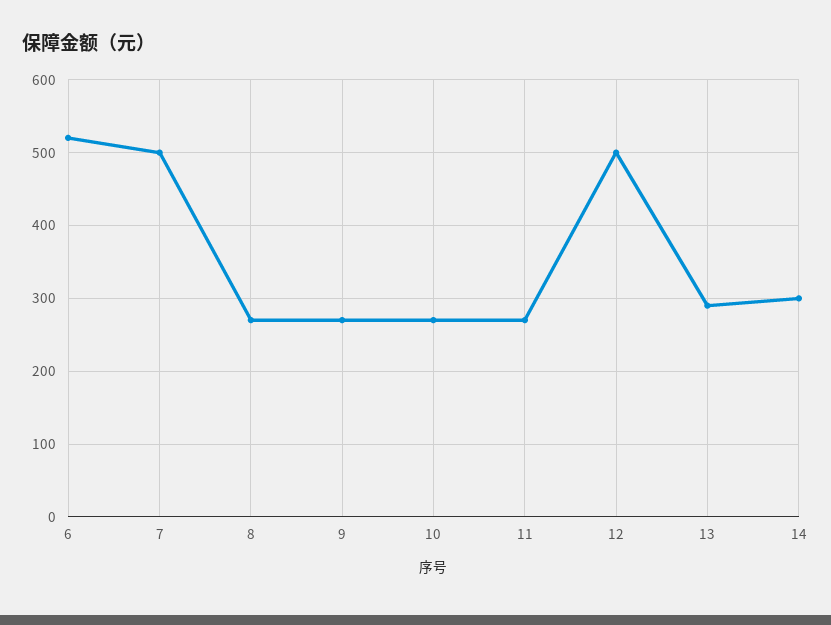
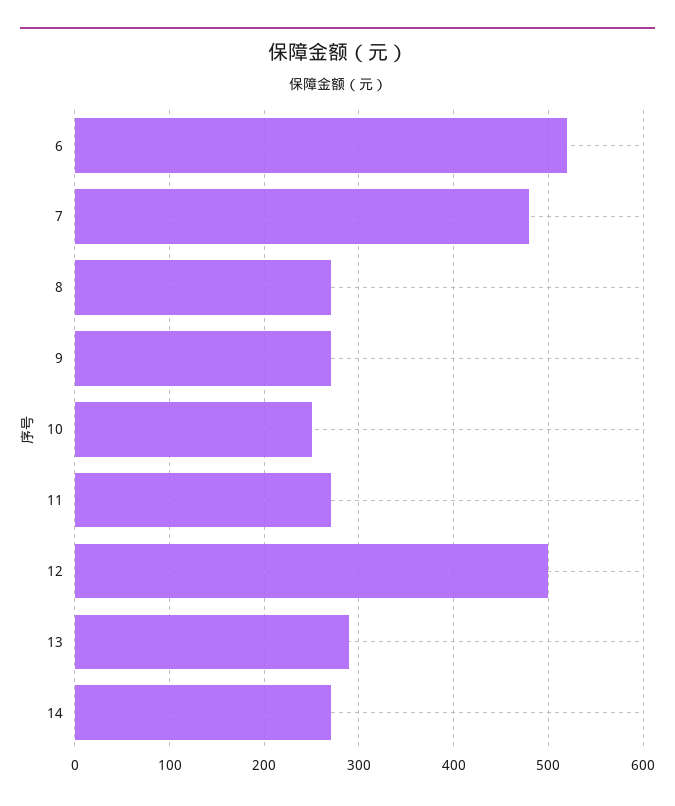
  {
    "6": 520,
-   "7": 500,
+   "7": 480,
    "8": 270,
    "9": 270,
-   "10": 270,
+   "10": 250,
    "11": 270,
    "12": 500,
    "13": 290,
-   "14": 300
+   "14": 270
  }

